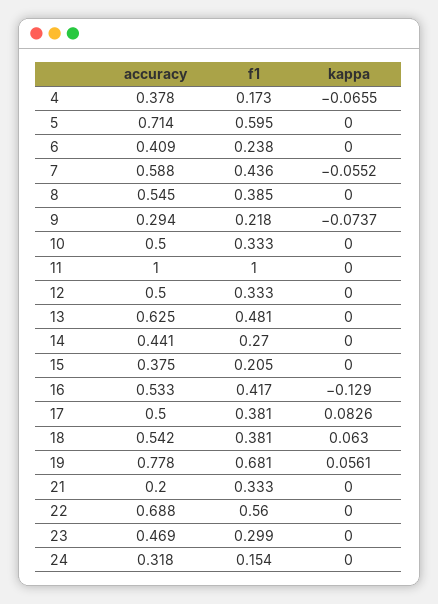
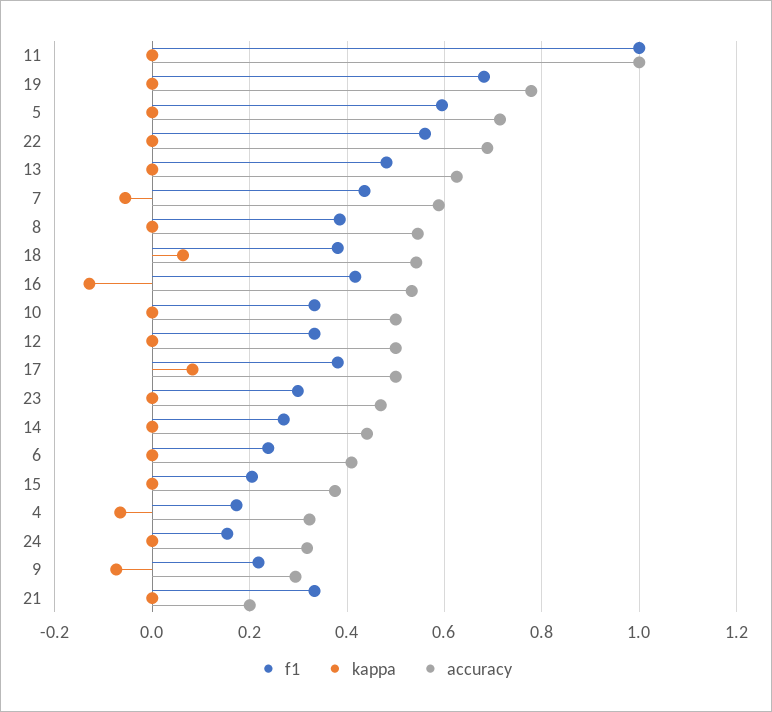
  {
    "accuracy": {
-     "4": 0.378,
+     "4": 0.32,
      "5": 0.714,
      "6": 0.409,
      "7": 0.588,
      "8": 0.545,
      "9": 0.294,
      "10": 0.5,
      "11": 1,
      "12": 0.5,
      "13": 0.625,
      "14": 0.441,
      "15": 0.375,
      "16": 0.533,
      "17": 0.5,
      "18": 0.542,
      "19": 0.778,
      "21": 0.2,
      "22": 0.688,
      "23": 0.469,
      "24": 0.318
    },
    "f1": {
      "4": 0.173,
      "5": 0.595,
      "6": 0.238,
      "7": 0.436,
      "8": 0.385,
      "9": 0.218,
      "10": 0.333,
      "11": 1,
      "12": 0.333,
      "13": 0.481,
      "14": 0.27,
      "15": 0.205,
      "16": 0.417,
      "17": 0.381,
      "18": 0.381,
      "19": 0.681,
      "21": 0.333,
      "22": 0.56,
      "23": 0.299,
      "24": 0.154
    },
    "kappa": {
      "4": -0.0655,
      "5": 0,
      "6": 0,
      "7": -0.0552,
      "8": 0,
      "9": -0.0737,
      "10": 0,
      "11": 0,
      "12": 0,
      "13": 0,
      "14": 0,
      "15": 0,
      "16": -0.129,
      "17": 0.0826,
      "18": 0.063,
-     "19": 0.0561,
+     "19": 0,
      "21": 0,
      "22": 0,
      "23": 0,
      "24": 0
    }
  }

